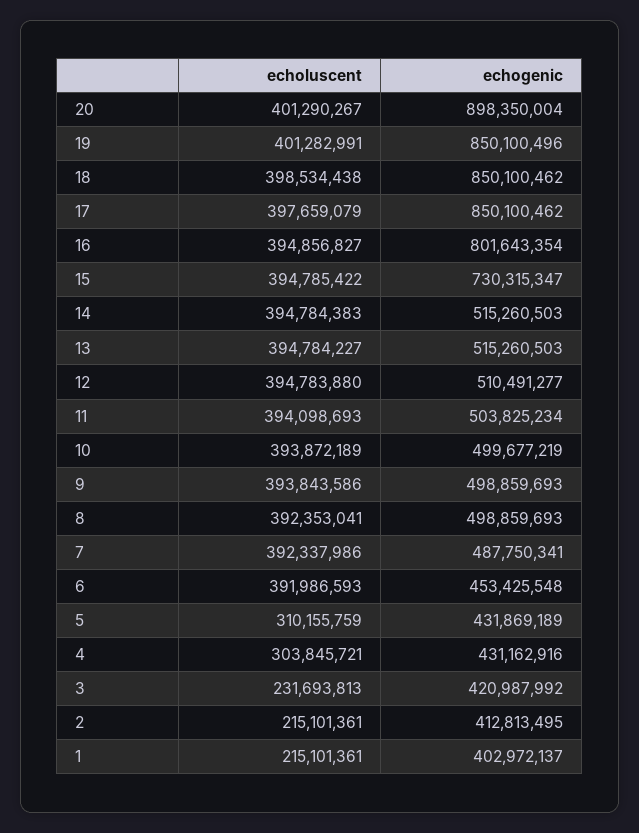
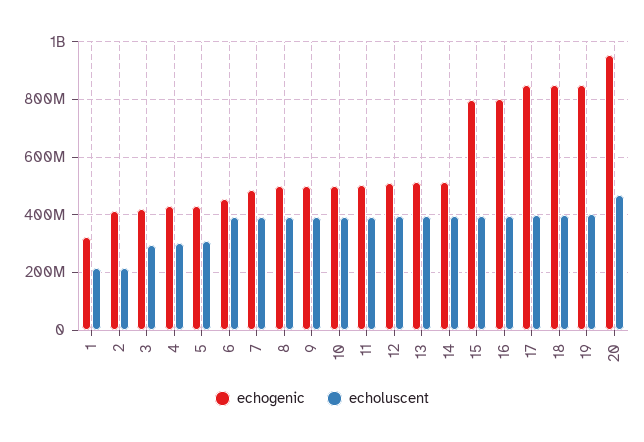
  {
    "echoluscent": {
-     "20": 401290267,
+     "20": 475000000,
      "19": 401282991,
      "18": 398534438,
      "17": 397659079,
      "16": 394856827,
      "15": 394785422,
      "14": 394784383,
      "13": 394784227,
      "12": 394783880,
      "11": 394098693,
      "10": 393872189,
      "9": 393843586,
      "8": 392353041,
      "7": 392337986,
      "6": 391986593,
      "5": 310155759,
      "4": 303845721,
-     "3": 231693813,
+     "3": 300000000,
      "2": 215101361,
      "1": 215101361
    },
    "echogenic": {
-     "20": 898350004,
+     "20": 950000000,
      "19": 850100496,
      "18": 850100462,
      "17": 850100462,
      "16": 801643354,
-     "15": 730315347,
+     "15": 800000000,
      "14": 515260503,
      "13": 515260503,
      "12": 510491277,
      "11": 503825234,
      "10": 499677219,
      "9": 498859693,
      "8": 498859693,
      "7": 487750341,
      "6": 453425548,
      "5": 431869189,
      "4": 431162916,
      "3": 420987992,
      "2": 412813495,
-     "1": 402972137
+     "1": 325000000
    }
  }

